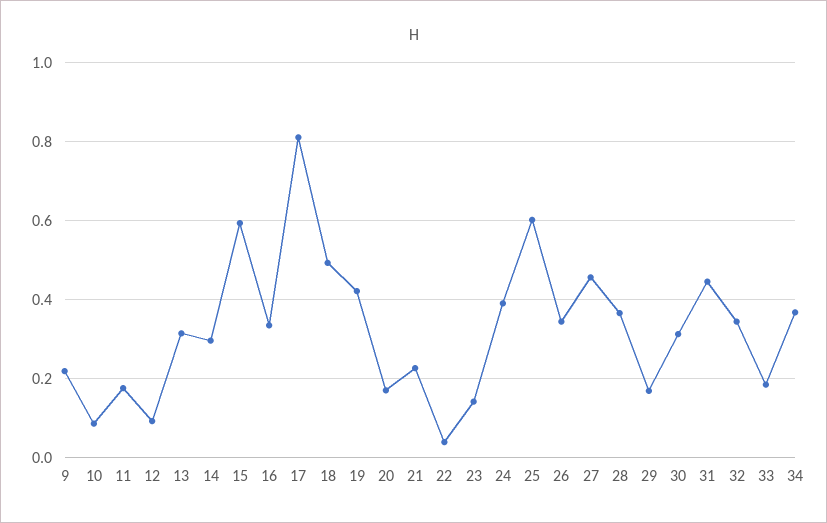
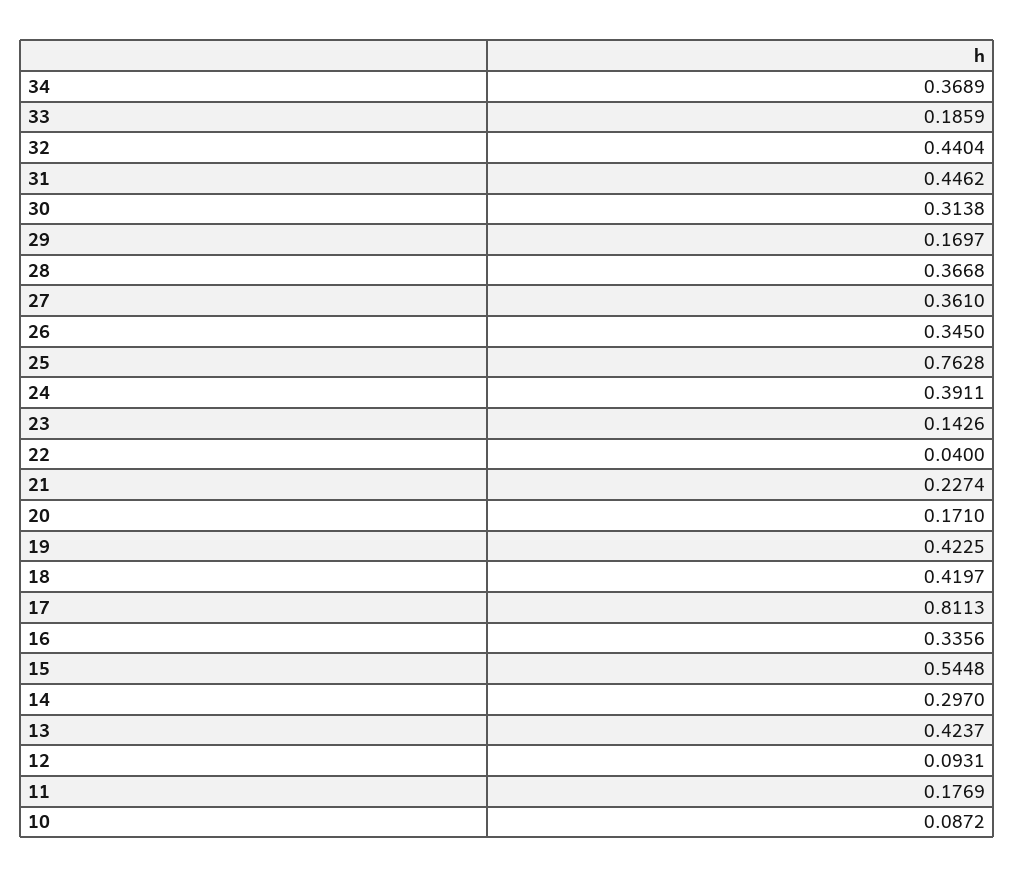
  {
-   "9": 0.22,
    "10": 0.0872,
    "11": 0.1769,
    "12": 0.0931,
-   "13": 0.32,
+   "13": 0.4237,
    "14": 0.297,
-   "15": 0.6,
+   "15": 0.5448,
    "16": 0.3356,
    "17": 0.8113,
-   "18": 0.5,
+   "18": 0.4197,
    "19": 0.4225,
    "20": 0.171,
    "21": 0.2274,
    "22": 0.04,
    "23": 0.1426,
    "24": 0.3911,
-   "25": 0.6,
+   "25": 0.7628,
    "26": 0.345,
-   "27": 0.46,
+   "27": 0.361,
    "28": 0.3668,
    "29": 0.1697,
    "30": 0.3138,
    "31": 0.4462,
-   "32": 0.34,
+   "32": 0.4404,
    "33": 0.1859,
    "34": 0.3689
  }

